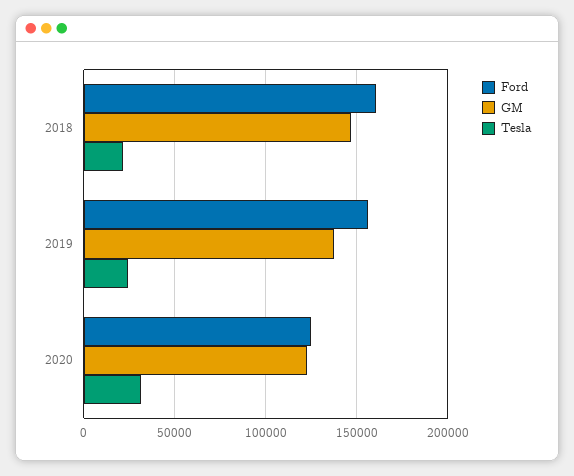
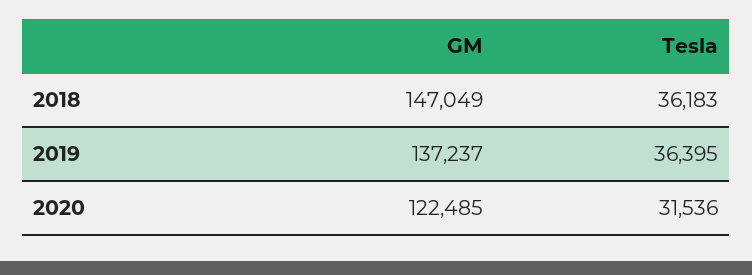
  {
-   "Ford": {
-     "2018": 160000,
-     "2019": 155000,
-     "2020": 125000
-   },
    "GM": {
      "2018": 147049,
      "2019": 137237,
      "2020": 122485
    },
    "Tesla": {
-     "2018": 20000,
+     "2018": 36183,
-     "2019": 25000,
+     "2019": 36395,
      "2020": 31536
    }
  }

